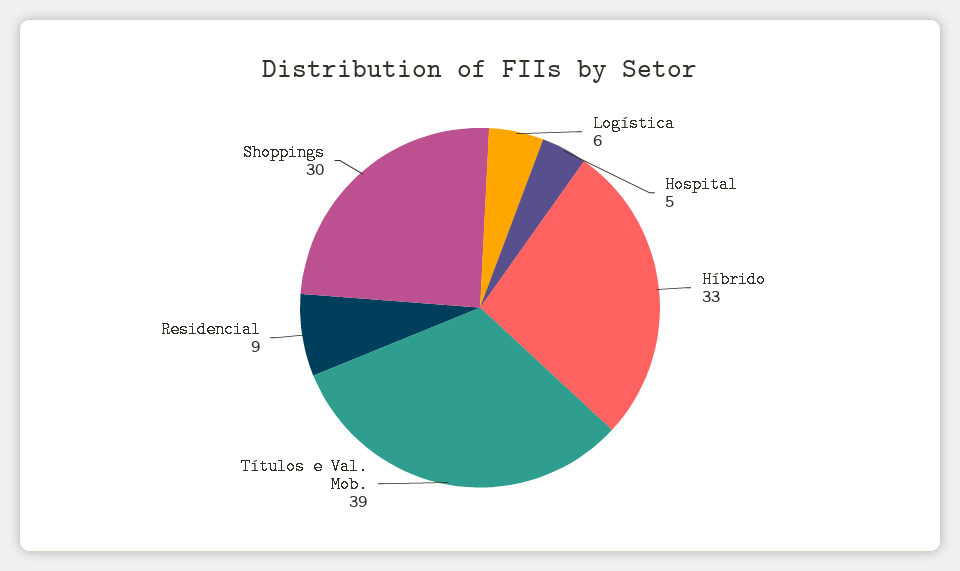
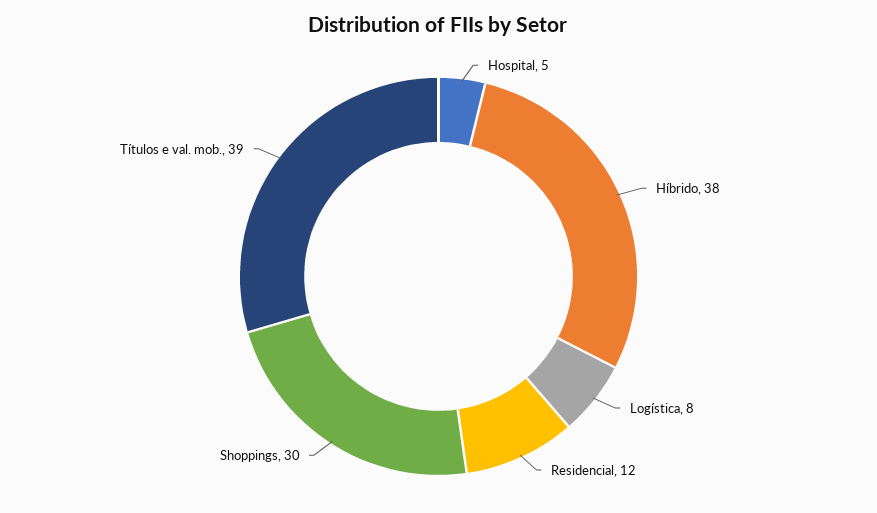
  {
-   "Logística": 6,
+   "Logística": 8,
    "Hospital": 5,
-   "Híbrido": 33,
+   "Híbrido": 38,
    "Títulos e Val. Mob.": 39,
-   "Residencial": 9,
+   "Residencial": 12,
    "Shoppings": 30
  }

